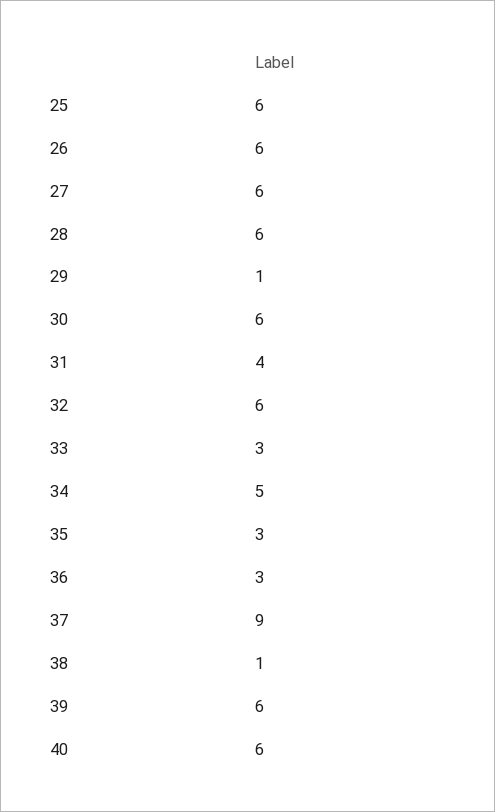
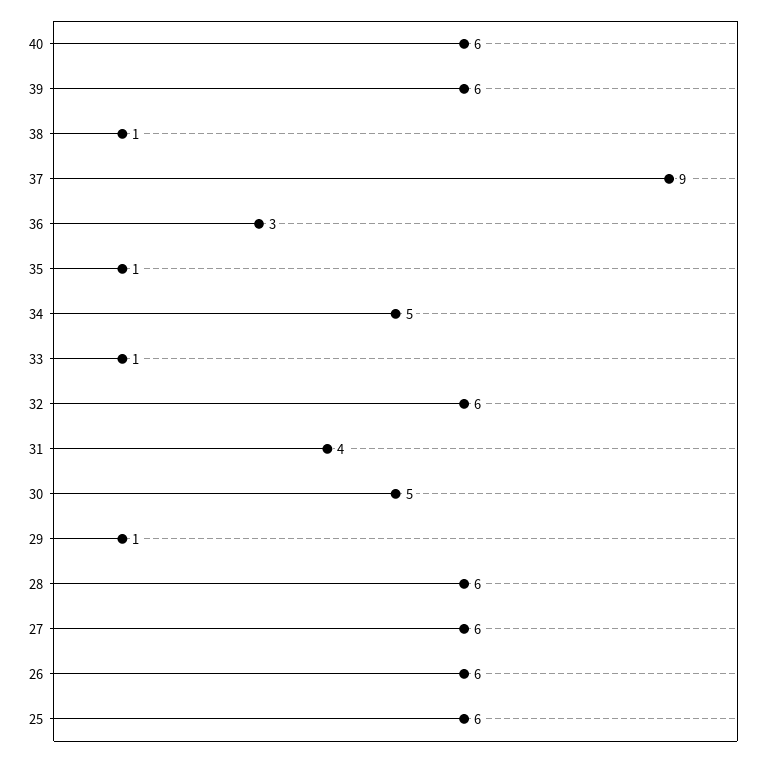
  {
    "25": 6,
    "26": 6,
    "27": 6,
    "28": 6,
    "29": 1,
-   "30": 6,
+   "30": 5,
    "31": 4,
    "32": 6,
-   "33": 3,
+   "33": 1,
    "34": 5,
-   "35": 3,
+   "35": 1,
    "36": 3,
    "37": 9,
    "38": 1,
    "39": 6,
    "40": 6
  }

